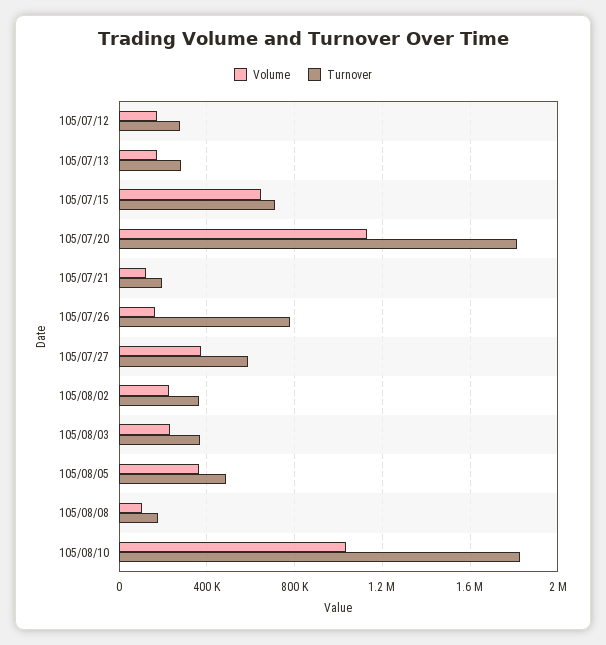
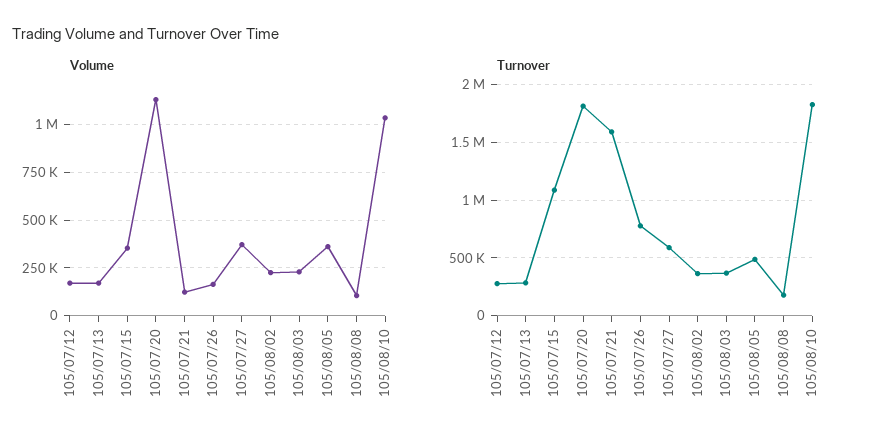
  {
    "Volume": {
      "105/07/12": 150000,
      "105/07/13": 150000,
-     "105/07/15": 650000,
+     "105/07/15": 350000,
      "105/07/20": 1150000,
      "105/07/21": 100000,
      "105/07/26": 150000,
      "105/07/27": 350000,
      "105/08/02": 250000,
      "105/08/03": 250000,
      "105/08/05": 350000,
      "105/08/08": 100000,
      "105/08/10": 1050000
    },
    "Turnover": {
      "105/07/12": 300000,
      "105/07/13": 300000,
-     "105/07/15": 700000,
+     "105/07/15": 1100000,
      "105/07/20": 1800000,
-     "105/07/21": 200000,
+     "105/07/21": 1600000,
      "105/07/26": 800000,
      "105/07/27": 600000,
      "105/08/02": 350000,
      "105/08/03": 350000,
      "105/08/05": 500000,
      "105/08/08": 200000,
      "105/08/10": 1850000
    }
  }

